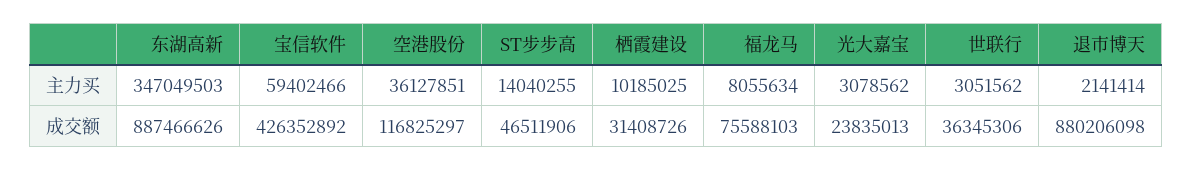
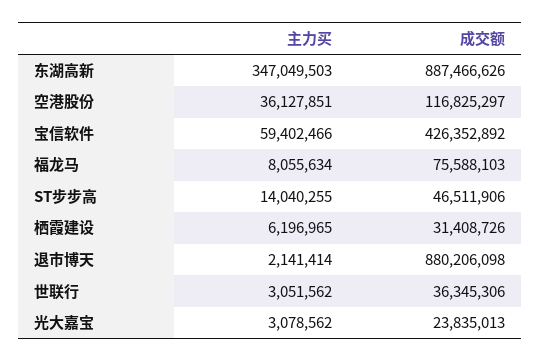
  {
    "东湖高新": {
      "主力买": 347049503,
      "成交额": 887466626
    },
    "宝信软件": {
      "主力买": 59402466,
      "成交额": 426352892
    },
    "空港股份": {
      "主力买": 36127851,
      "成交额": 116825297
    },
    "ST步步高": {
      "主力买": 14040255,
      "成交额": 46511906
    },
    "栖霞建设": {
-     "主力买": 10185025,
+     "主力买": 6196965,
      "成交额": 31408726
    },
    "福龙马": {
      "主力买": 8055634,
      "成交额": 75588103
    },
    "光大嘉宝": {
      "主力买": 3078562,
      "成交额": 23835013
    },
    "世联行": {
      "主力买": 3051562,
      "成交额": 36345306
    },
    "退市博天": {
      "主力买": 2141414,
      "成交额": 880206098
    }
  }

